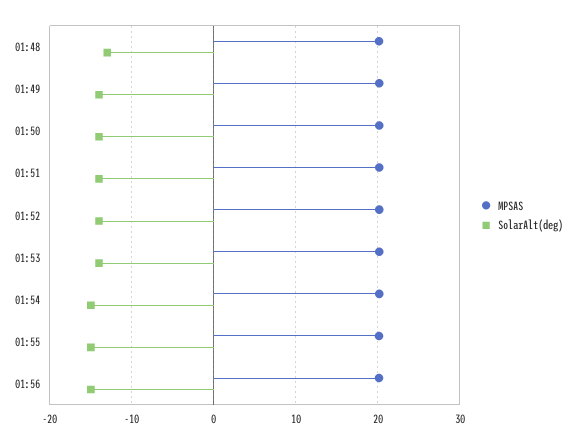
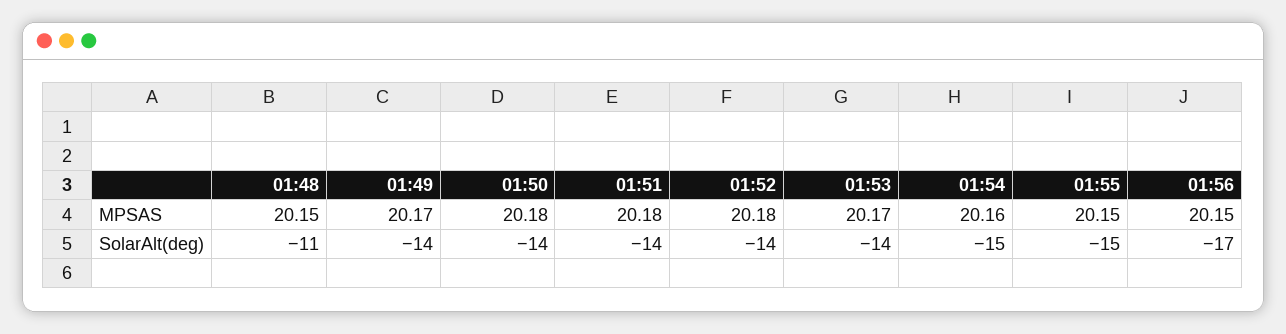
  {
    "MPSAS": {
      "01:48": 20.15,
      "01:49": 20.17,
      "01:50": 20.18,
      "01:51": 20.18,
      "01:52": 20.18,
      "01:53": 20.17,
      "01:54": 20.16,
      "01:55": 20.15,
      "01:56": 20.15
    },
    "SolarAlt(deg)": {
-     "01:48": -13,
+     "01:48": -11,
      "01:49": -14,
      "01:50": -14,
      "01:51": -14,
      "01:52": -14,
      "01:53": -14,
      "01:54": -15,
      "01:55": -15,
-     "01:56": -15
+     "01:56": -17
    }
  }

